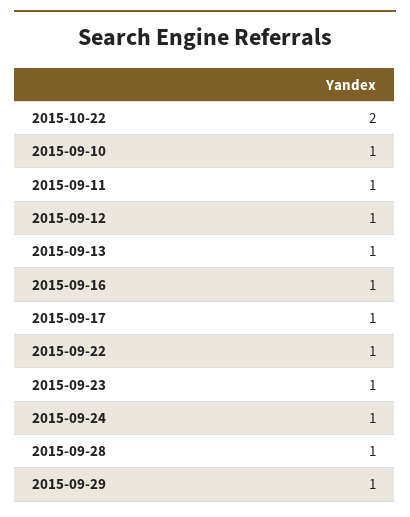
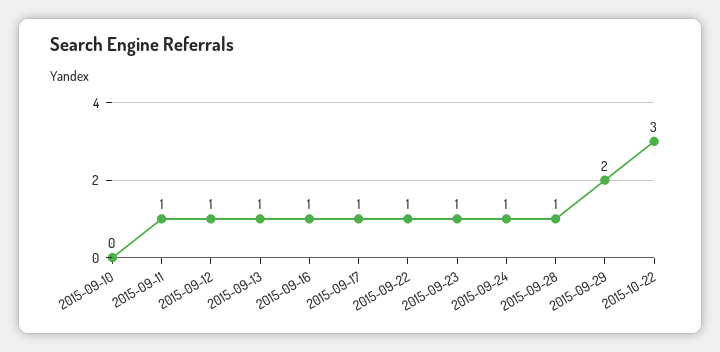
  {
-   "2015-10-22": 2,
+   "2015-10-22": 3,
-   "2015-09-10": 1,
+   "2015-09-10": 0,
    "2015-09-11": 1,
    "2015-09-12": 1,
    "2015-09-13": 1,
    "2015-09-16": 1,
    "2015-09-17": 1,
    "2015-09-22": 1,
    "2015-09-23": 1,
    "2015-09-24": 1,
    "2015-09-28": 1,
-   "2015-09-29": 1
+   "2015-09-29": 2
  }

